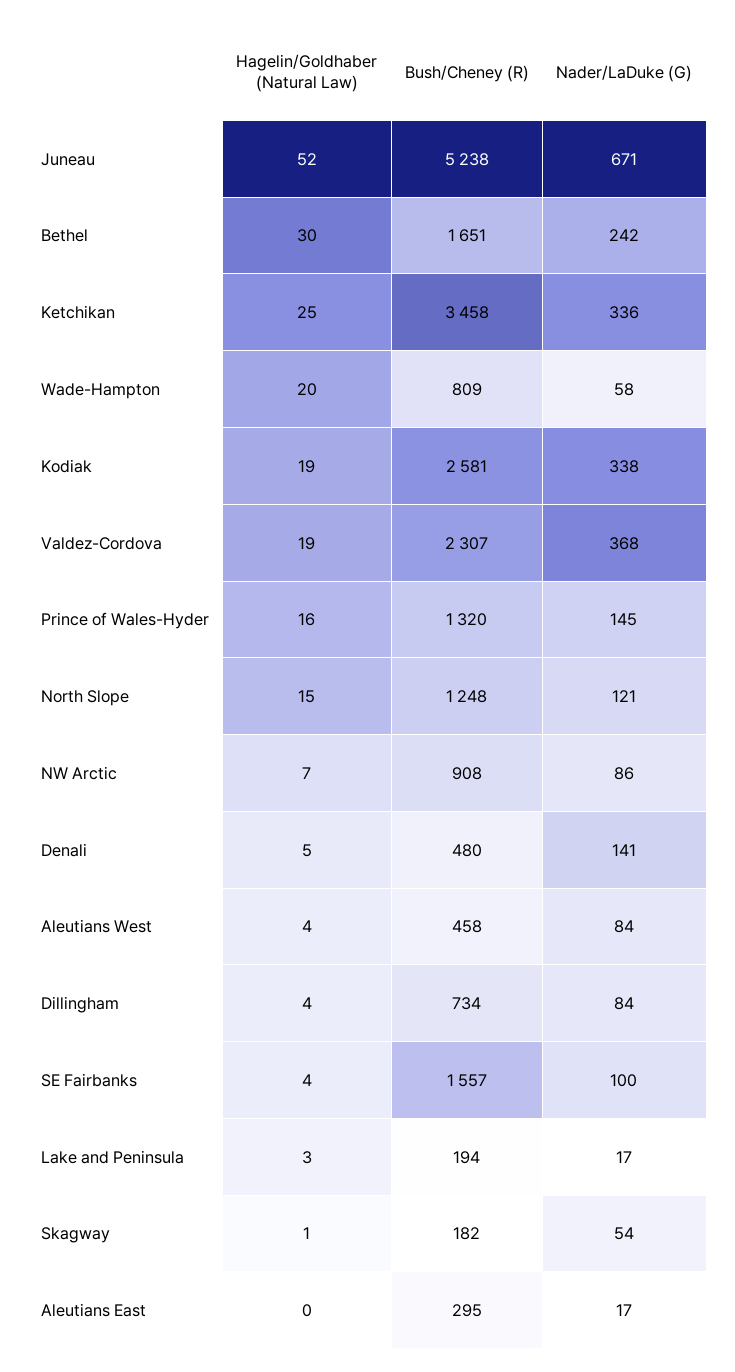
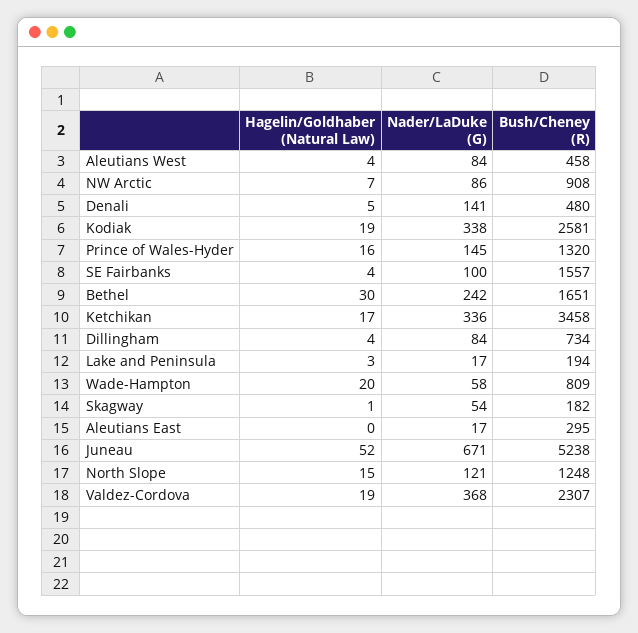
  {
    "Hagelin/Goldhaber (Natural Law)": {
      "Juneau": 52,
      "Bethel": 30,
-     "Ketchikan": 25,
+     "Ketchikan": 17,
      "Wade-Hampton": 20,
      "Kodiak": 19,
      "Valdez-Cordova": 19,
      "Prince of Wales-Hyder": 16,
      "North Slope": 15,
      "NW Arctic": 7,
      "Denali": 5,
      "Aleutians West": 4,
      "Dillingham": 4,
      "SE Fairbanks": 4,
      "Lake and Peninsula": 3,
      "Skagway": 1,
      "Aleutians East": 0
    },
    "Bush/Cheney (R)": {
      "Juneau": 5238,
      "Bethel": 1651,
      "Ketchikan": 3458,
      "Wade-Hampton": 809,
      "Kodiak": 2581,
      "Valdez-Cordova": 2307,
      "Prince of Wales-Hyder": 1320,
      "North Slope": 1248,
      "NW Arctic": 908,
      "Denali": 480,
      "Aleutians West": 458,
      "Dillingham": 734,
      "SE Fairbanks": 1557,
      "Lake and Peninsula": 194,
      "Skagway": 182,
      "Aleutians East": 295
    },
    "Nader/LaDuke (G)": {
      "Juneau": 671,
      "Bethel": 242,
      "Ketchikan": 336,
      "Wade-Hampton": 58,
      "Kodiak": 338,
      "Valdez-Cordova": 368,
      "Prince of Wales-Hyder": 145,
      "North Slope": 121,
      "NW Arctic": 86,
      "Denali": 141,
      "Aleutians West": 84,
      "Dillingham": 84,
      "SE Fairbanks": 100,
      "Lake and Peninsula": 17,
      "Skagway": 54,
      "Aleutians East": 17
    }
  }

